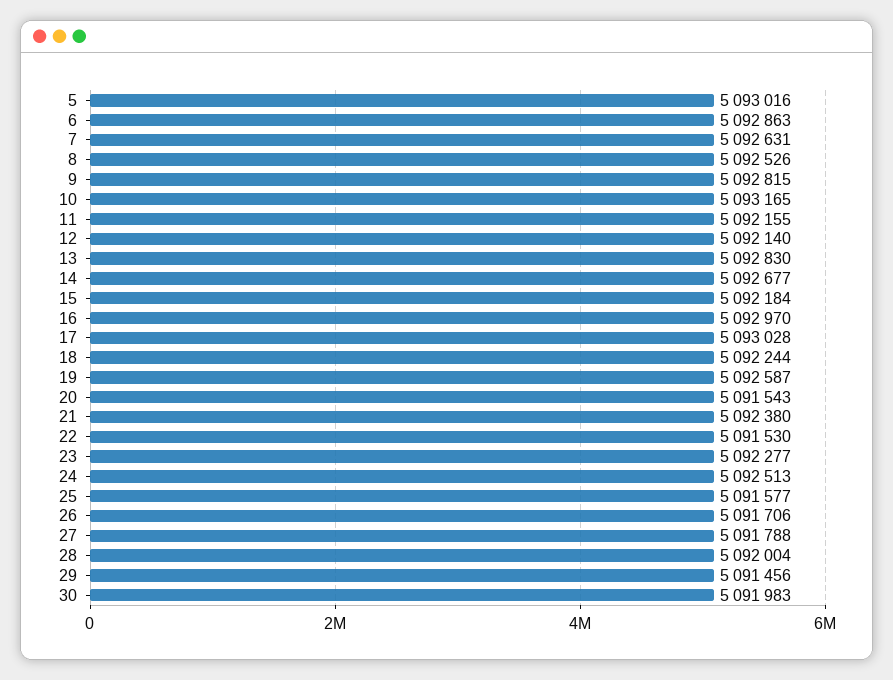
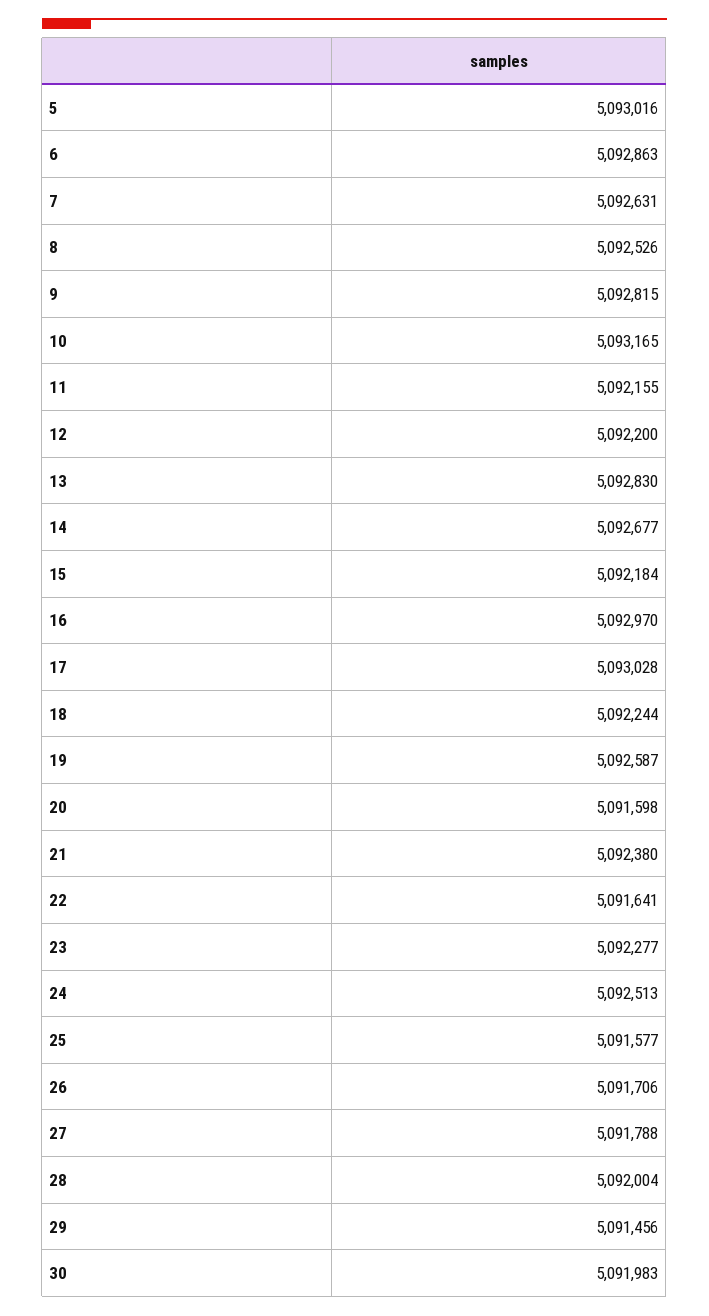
  {
    "5": 5093016,
    "6": 5092863,
    "7": 5092631,
    "8": 5092526,
    "9": 5092815,
    "10": 5093165,
    "11": 5092155,
-   "12": 5092140,
+   "12": 5092200,
    "13": 5092830,
    "14": 5092677,
    "15": 5092184,
    "16": 5092970,
    "17": 5093028,
    "18": 5092244,
    "19": 5092587,
-   "20": 5091543,
+   "20": 5091598,
    "21": 5092380,
-   "22": 5091530,
+   "22": 5091641,
    "23": 5092277,
    "24": 5092513,
    "25": 5091577,
    "26": 5091706,
    "27": 5091788,
    "28": 5092004,
    "29": 5091456,
    "30": 5091983
  }

